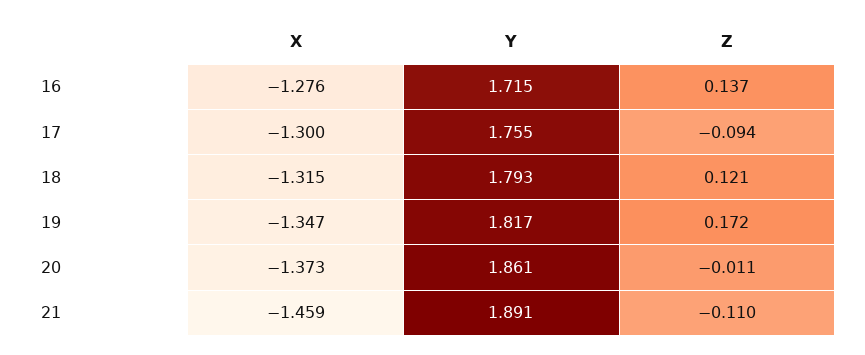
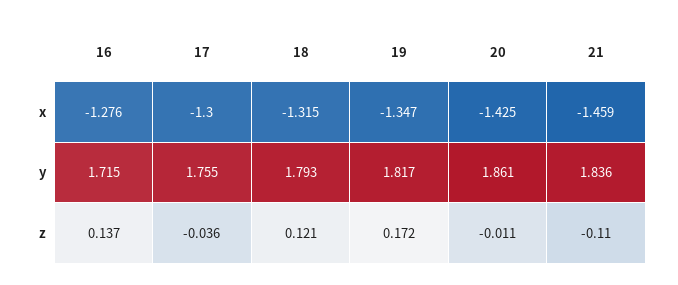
  {
    "X": {
      "16": -1.276,
      "17": -1.3,
      "18": -1.315,
      "19": -1.347,
-     "20": -1.373,
+     "20": -1.425,
      "21": -1.459
    },
    "Y": {
      "16": 1.715,
      "17": 1.755,
      "18": 1.793,
      "19": 1.817,
      "20": 1.861,
-     "21": 1.891
+     "21": 1.836
    },
    "Z": {
      "16": 0.137,
-     "17": -0.094,
+     "17": -0.036,
      "18": 0.121,
      "19": 0.172,
      "20": -0.011,
      "21": -0.11
    }
  }

